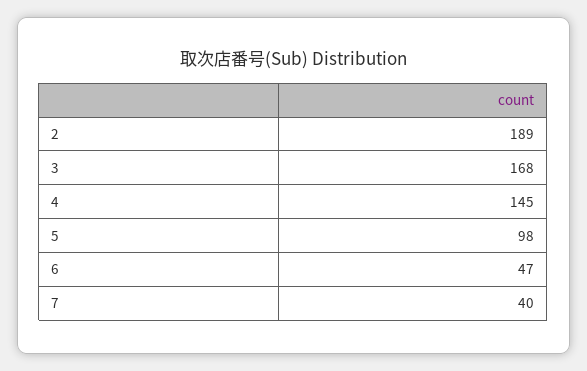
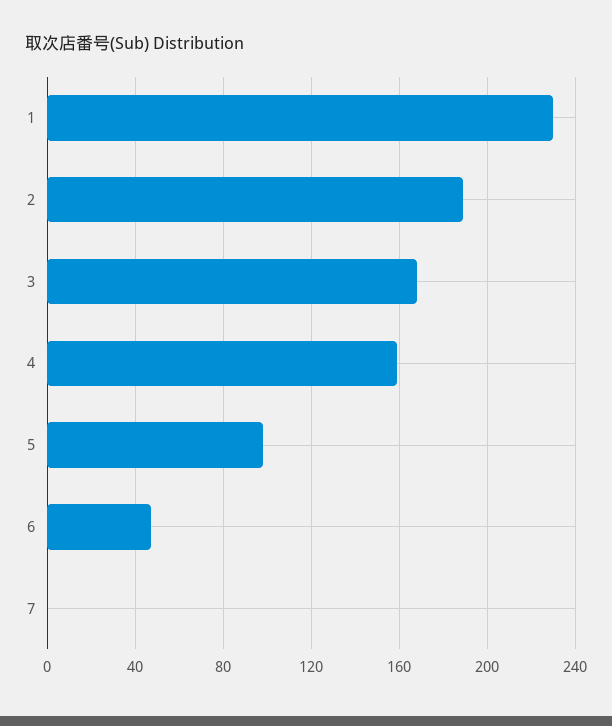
  {
    "2": 189,
    "3": 168,
-   "4": 145,
+   "4": 160,
    "5": 98,
    "6": 47,
-   "7": 40
+   "7": 0,
+   "1": 230
  }

